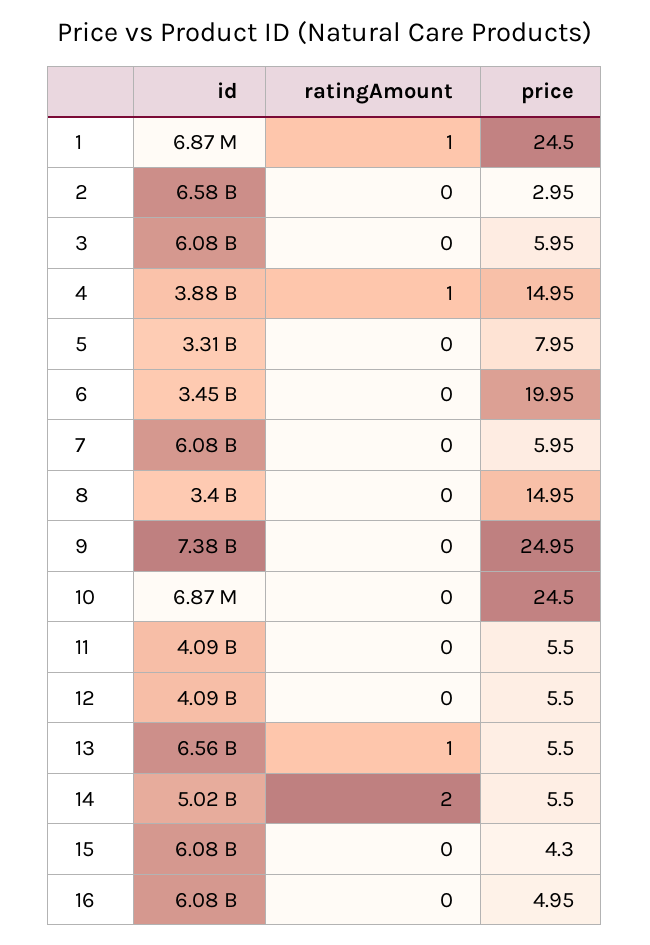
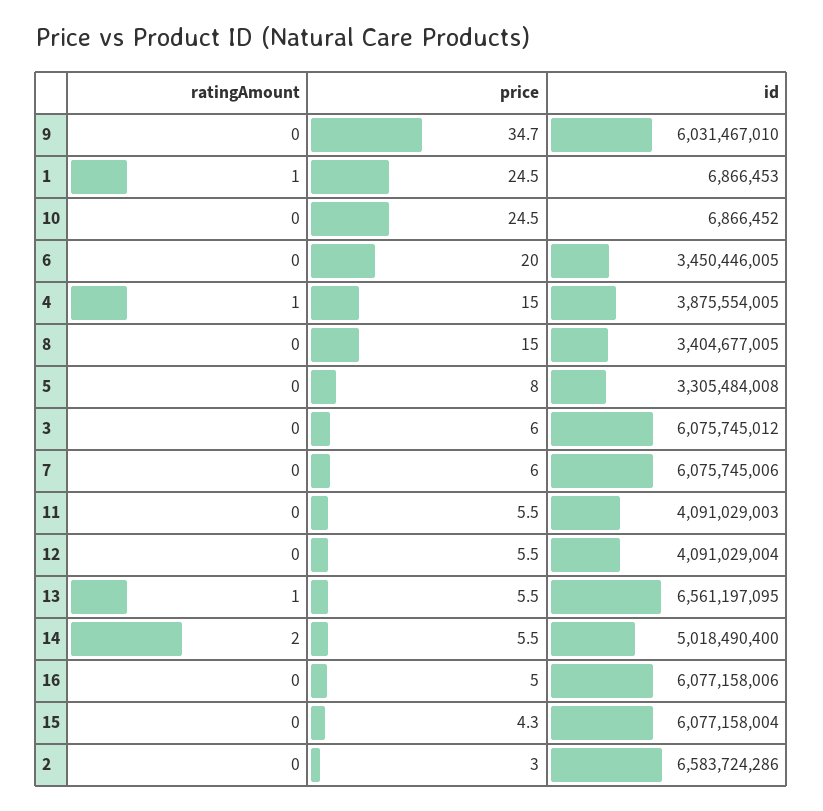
  {
    "id": {
      "1": 6866453,
      "2": 6583724286,
      "3": 6075745012,
      "4": 3875554005,
      "5": 3305484008,
      "6": 3450446005,
      "7": 6075745006,
      "8": 3404677005,
-     "9": 7380000000,
+     "9": 6031467010,
      "10": 6866452,
      "11": 4091029003,
      "12": 4091029004,
      "13": 6561197095,
      "14": 5018490400,
      "15": 6077158004,
      "16": 6077158006
    },
    "ratingAmount": {
      "1": 1,
      "2": 0,
      "3": 0,
      "4": 1,
      "5": 0,
      "6": 0,
      "7": 0,
      "8": 0,
      "9": 0,
      "10": 0,
      "11": 0,
      "12": 0,
      "13": 1,
      "14": 2,
      "15": 0,
      "16": 0
    },
    "price": {
      "1": 24.5,
      "2": 2.95,
      "3": 5.95,
      "4": 14.95,
      "5": 7.95,
      "6": 19.95,
      "7": 5.95,
      "8": 14.95,
-     "9": 24.95,
+     "9": 34.7,
      "10": 24.5,
      "11": 5.5,
      "12": 5.5,
      "13": 5.5,
      "14": 5.5,
      "15": 4.3,
      "16": 4.95
    }
  }

